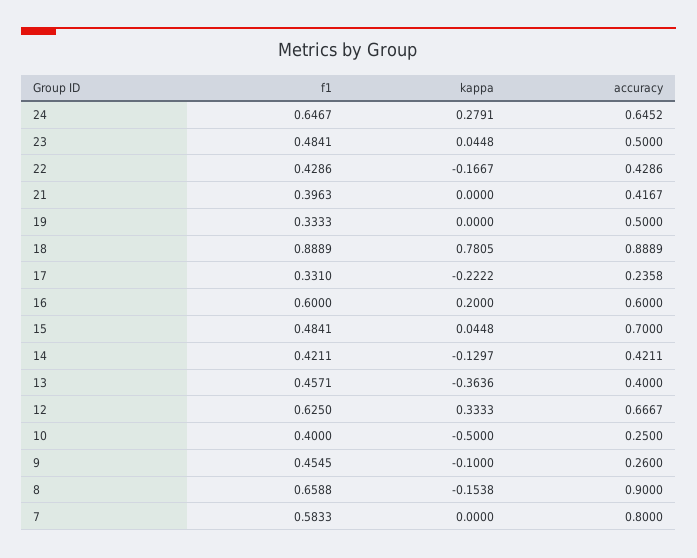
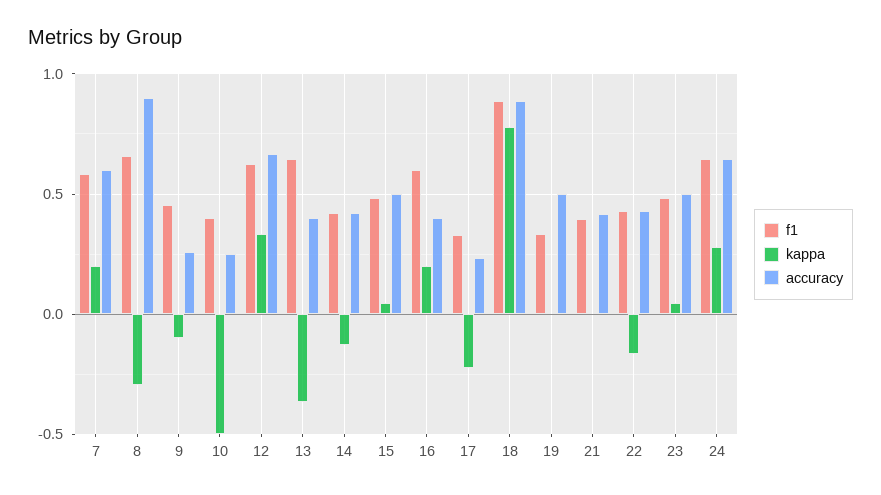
  {
    "f1": {
      "24": 0.6467,
      "23": 0.4841,
      "22": 0.4286,
      "21": 0.3963,
      "19": 0.3333,
      "18": 0.8889,
      "17": 0.331,
      "16": 0.6,
      "15": 0.4841,
      "14": 0.4211,
-     "13": 0.4571,
+     "13": 0.65,
      "12": 0.625,
      "10": 0.4,
      "9": 0.4545,
      "8": 0.6588,
      "7": 0.5833
    },
    "kappa": {
      "24": 0.2791,
      "23": 0.0448,
      "22": -0.1667,
      "21": 0,
      "19": 0,
      "18": 0.7805,
      "17": -0.2222,
      "16": 0.2,
      "15": 0.0448,
      "14": -0.1297,
      "13": -0.3636,
      "12": 0.3333,
      "10": -0.5,
      "9": -0.1,
-     "8": -0.1538,
+     "8": -0.3,
-     "7": 0
+     "7": 0.2
    },
    "accuracy": {
      "24": 0.6452,
      "23": 0.5,
      "22": 0.4286,
      "21": 0.4167,
      "19": 0.5,
      "18": 0.8889,
      "17": 0.2358,
-     "16": 0.6,
+     "16": 0.4,
-     "15": 0.7,
+     "15": 0.5,
      "14": 0.4211,
      "13": 0.4,
      "12": 0.6667,
      "10": 0.25,
      "9": 0.26,
      "8": 0.9,
-     "7": 0.8
+     "7": 0.6
    }
  }

